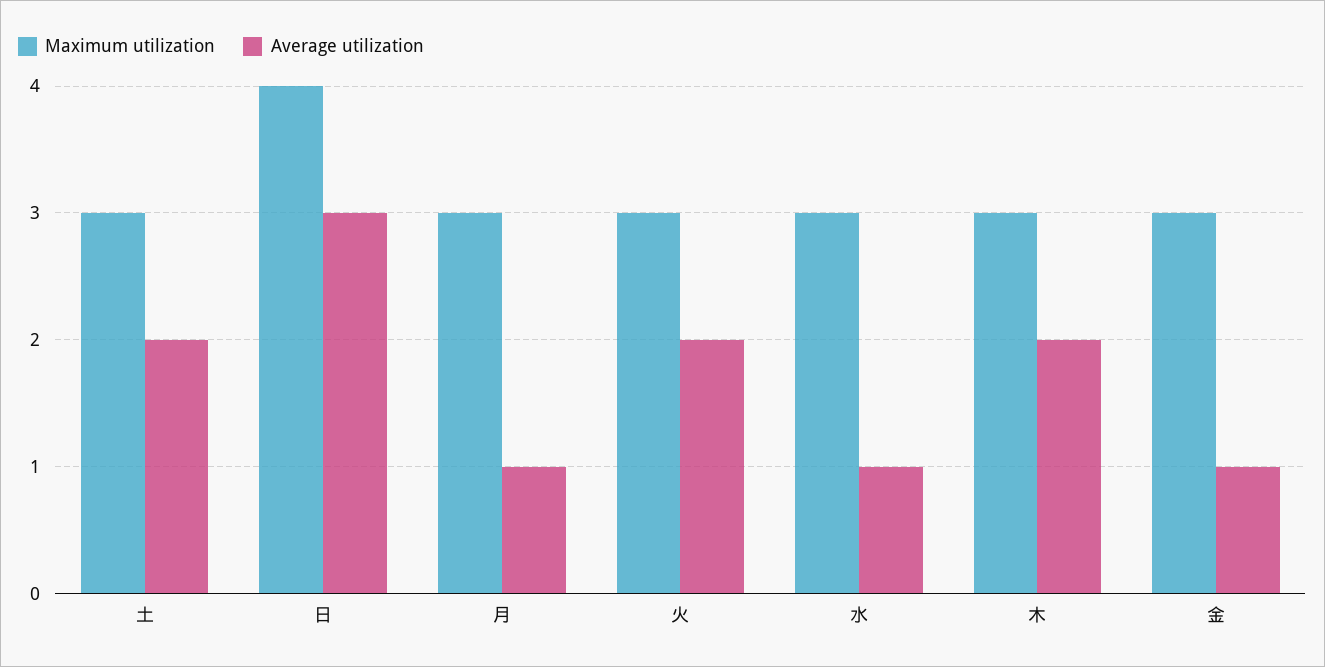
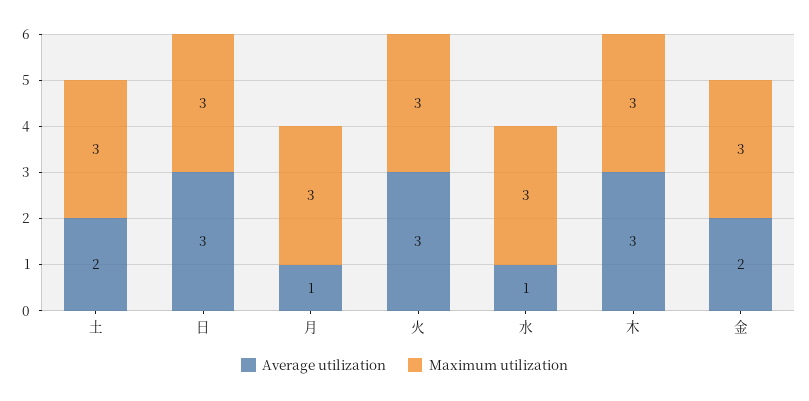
  {
    "Maximum utilization": {
      "土": 3,
-     "日": 4,
+     "日": 3,
      "月": 3,
      "火": 3,
      "水": 3,
      "木": 3,
      "金": 3
    },
    "Average utilization": {
      "土": 2,
      "日": 3,
      "月": 1,
-     "火": 2,
+     "火": 3,
      "水": 1,
-     "木": 2,
+     "木": 3,
-     "金": 1
+     "金": 2
    }
  }

